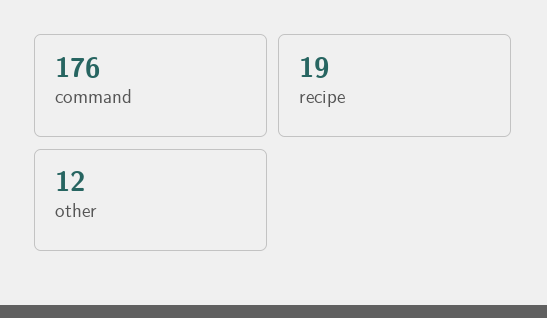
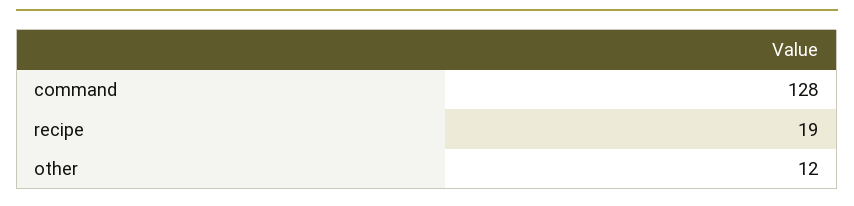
  {
-   "command": 176,
+   "command": 128,
    "recipe": 19,
    "other": 12
  }

